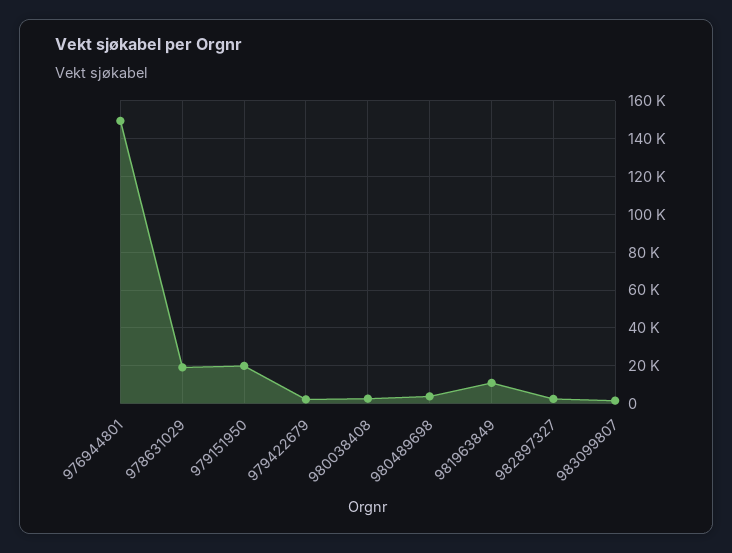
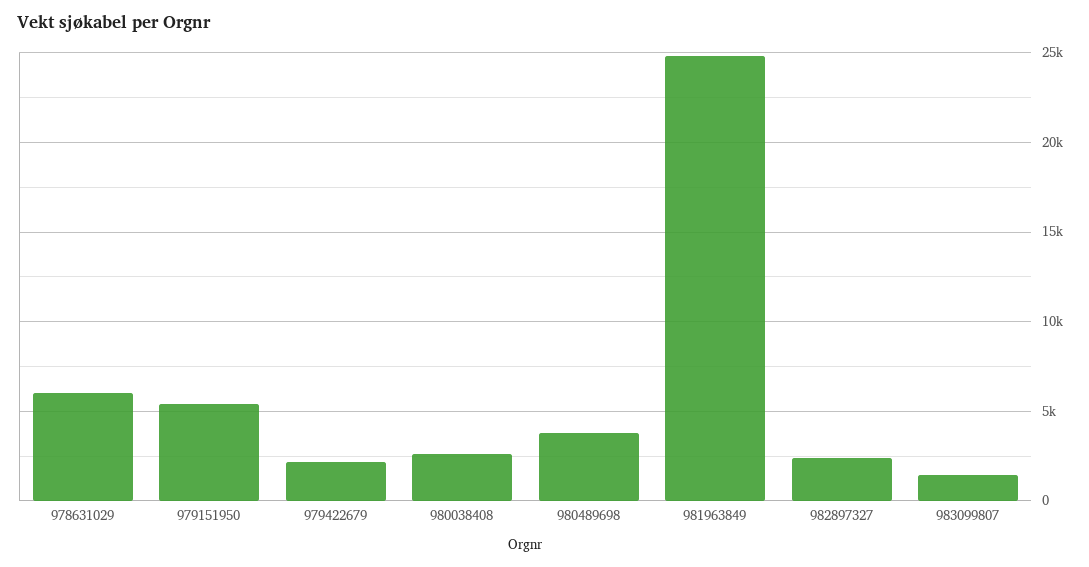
  {
-   "976944801": 150000,
-   "978631029": 20000,
+   "978631029": 6000,
-   "979151950": 20000,
+   "979151950": 5500,
    "979422679": 2000,
    "980038408": 2500,
    "980489698": 4000,
-   "981963849": 10000,
+   "981963849": 25000,
    "982897327": 2500,
    "983099807": 1500
  }

